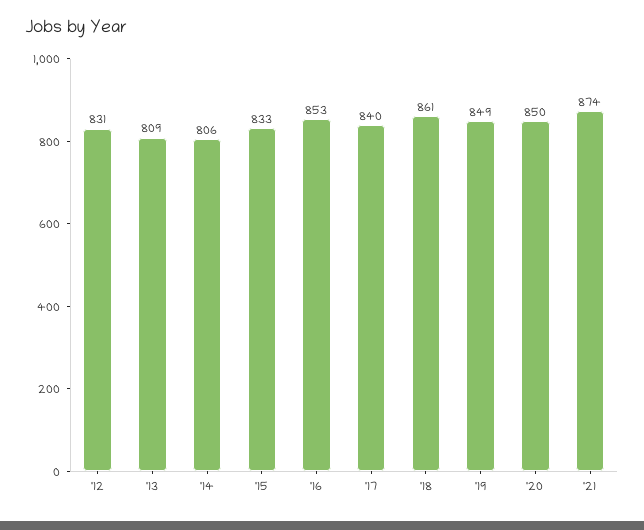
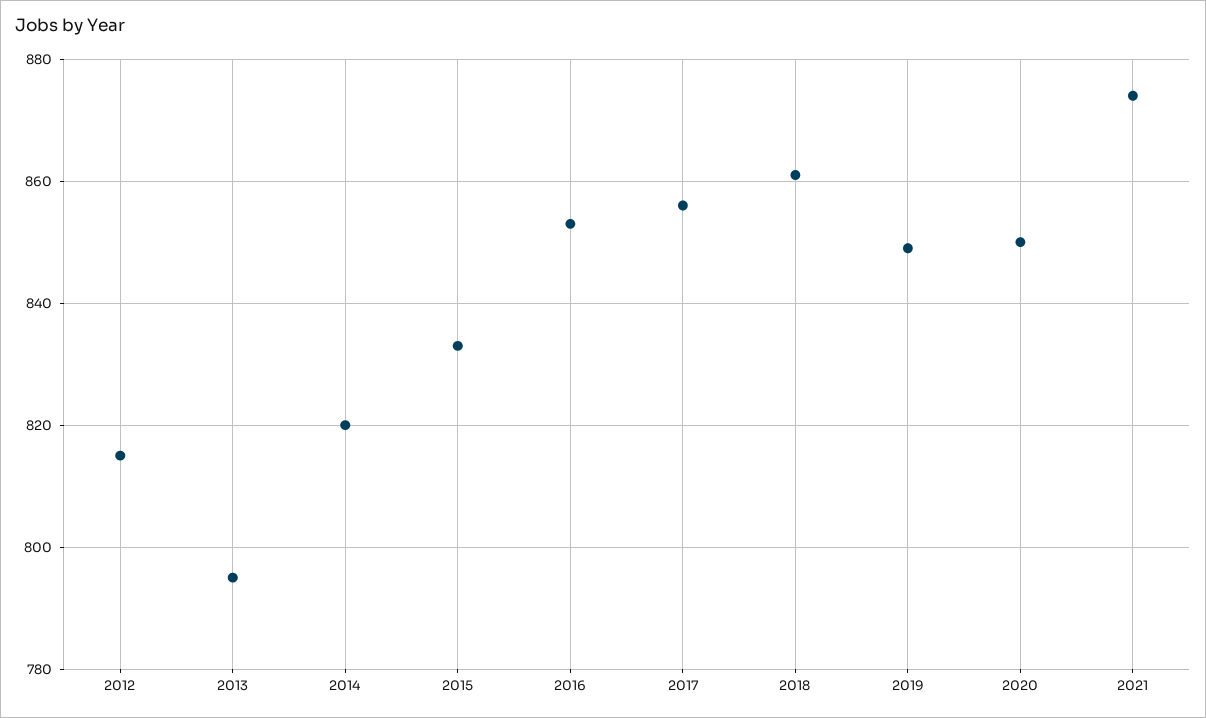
  {
-   "'12": 831,
+   "'12": 815,
-   "'13": 809,
+   "'13": 795,
-   "'14": 806,
+   "'14": 820,
    "'15": 833,
    "'16": 853,
-   "'17": 840,
+   "'17": 855,
    "'18": 861,
    "'19": 849,
    "'20": 850,
    "'21": 874
  }

